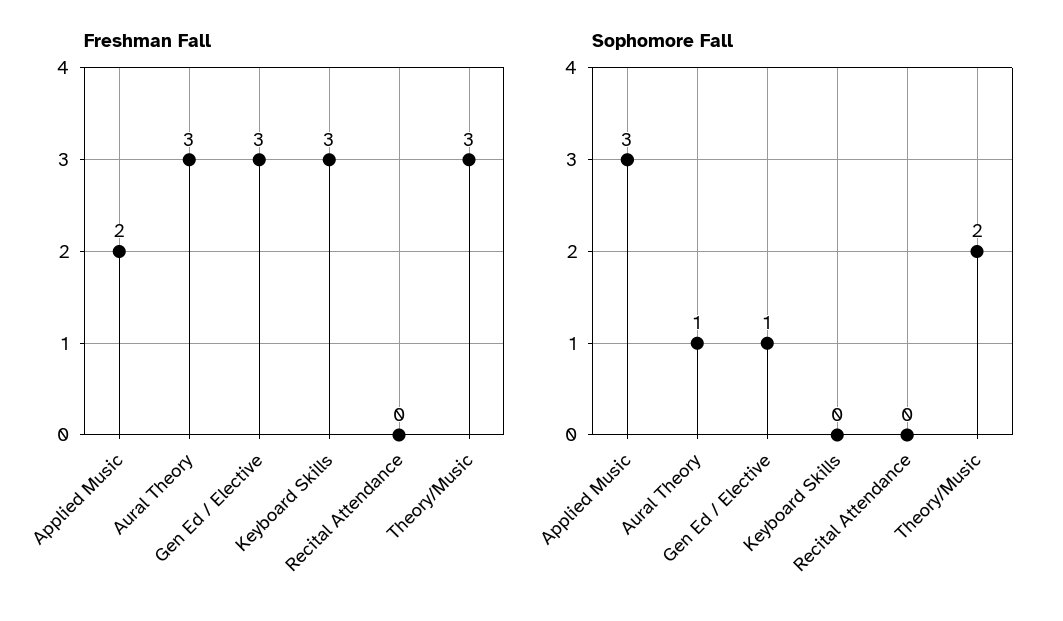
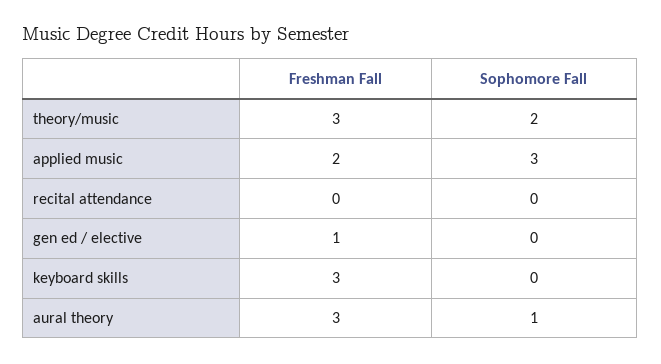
  {
    "Freshman Fall": {
      "Applied Music": 2,
      "Aural Theory": 3,
-     "Gen Ed / Elective": 3,
+     "Gen Ed / Elective": 1,
      "Keyboard Skills": 3,
      "Recital Attendance": 0,
      "Theory/Music": 3
    },
    "Sophomore Fall": {
      "Applied Music": 3,
      "Aural Theory": 1,
-     "Gen Ed / Elective": 1,
+     "Gen Ed / Elective": 0,
      "Keyboard Skills": 0,
      "Recital Attendance": 0,
      "Theory/Music": 2
    }
  }

